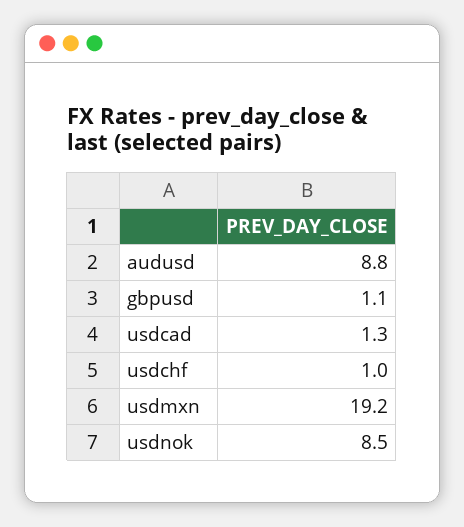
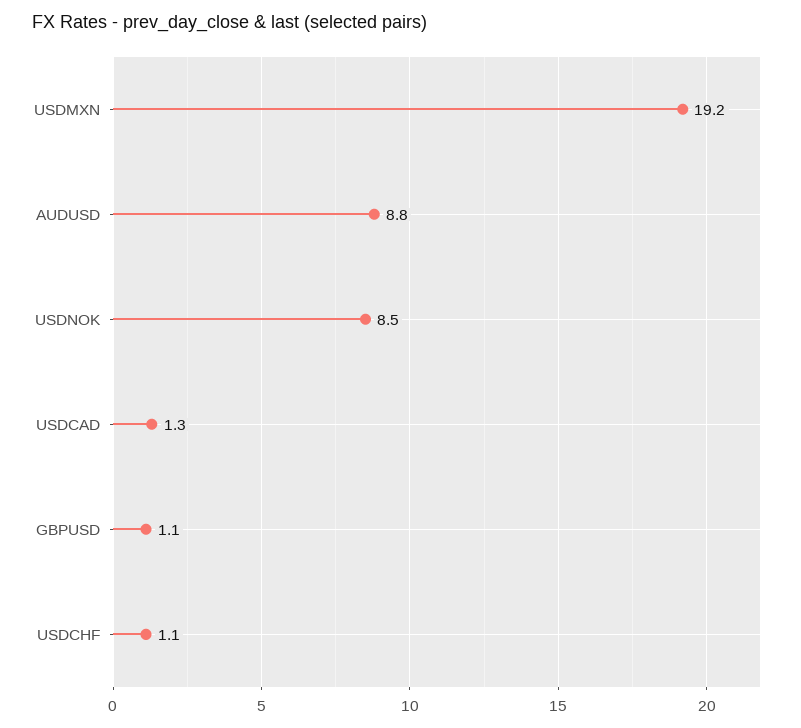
  {
    "audusd": 8.8,
    "gbpusd": 1.1,
    "usdcad": 1.3,
-   "usdchf": 1,
+   "usdchf": 1.1,
    "usdmxn": 19.2,
    "usdnok": 8.5
  }

